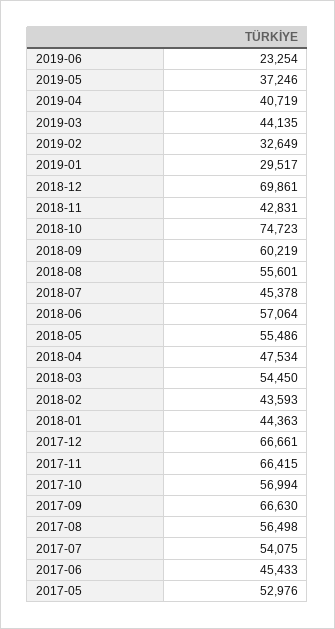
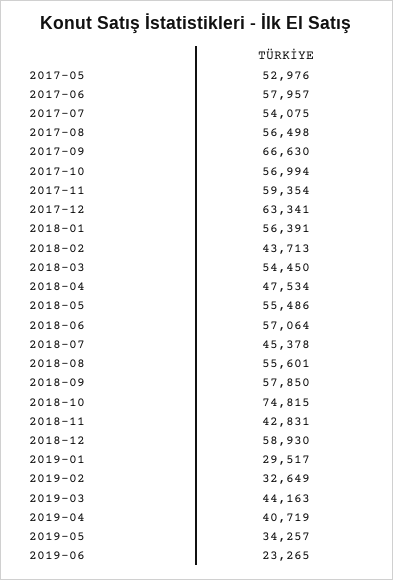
  {
-   "2019-06": 23254,
+   "2019-06": 23265,
-   "2019-05": 37246,
+   "2019-05": 34257,
    "2019-04": 40719,
-   "2019-03": 44135,
+   "2019-03": 44163,
    "2019-02": 32649,
    "2019-01": 29517,
-   "2018-12": 69861,
+   "2018-12": 58930,
    "2018-11": 42831,
-   "2018-10": 74723,
+   "2018-10": 74815,
-   "2018-09": 60219,
+   "2018-09": 57850,
    "2018-08": 55601,
    "2018-07": 45378,
    "2018-06": 57064,
    "2018-05": 55486,
    "2018-04": 47534,
    "2018-03": 54450,
-   "2018-02": 43593,
+   "2018-02": 43713,
-   "2018-01": 44363,
+   "2018-01": 56391,
-   "2017-12": 66661,
+   "2017-12": 63341,
-   "2017-11": 66415,
+   "2017-11": 59354,
    "2017-10": 56994,
    "2017-09": 66630,
    "2017-08": 56498,
    "2017-07": 54075,
-   "2017-06": 45433,
+   "2017-06": 57957,
    "2017-05": 52976
  }

